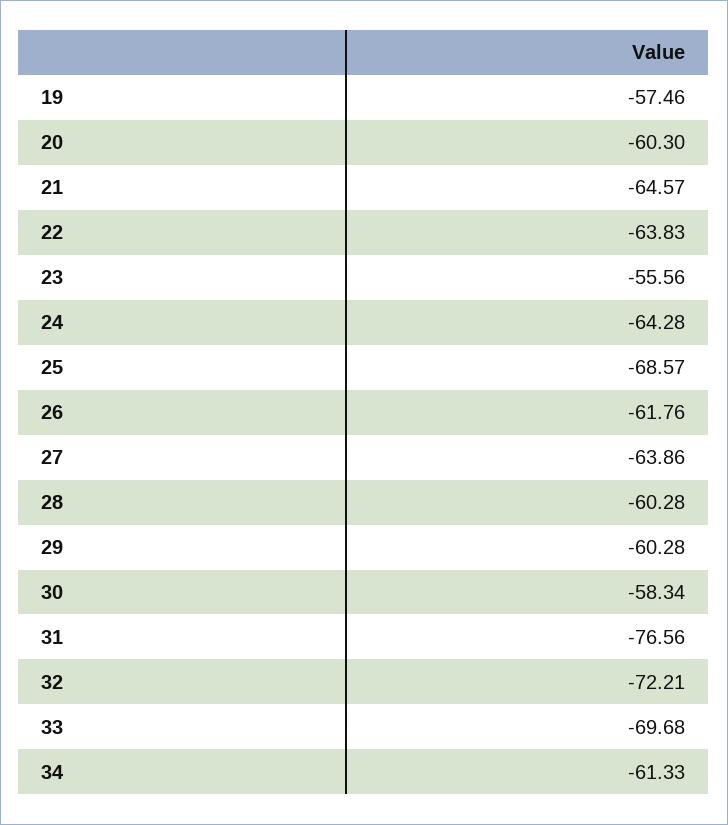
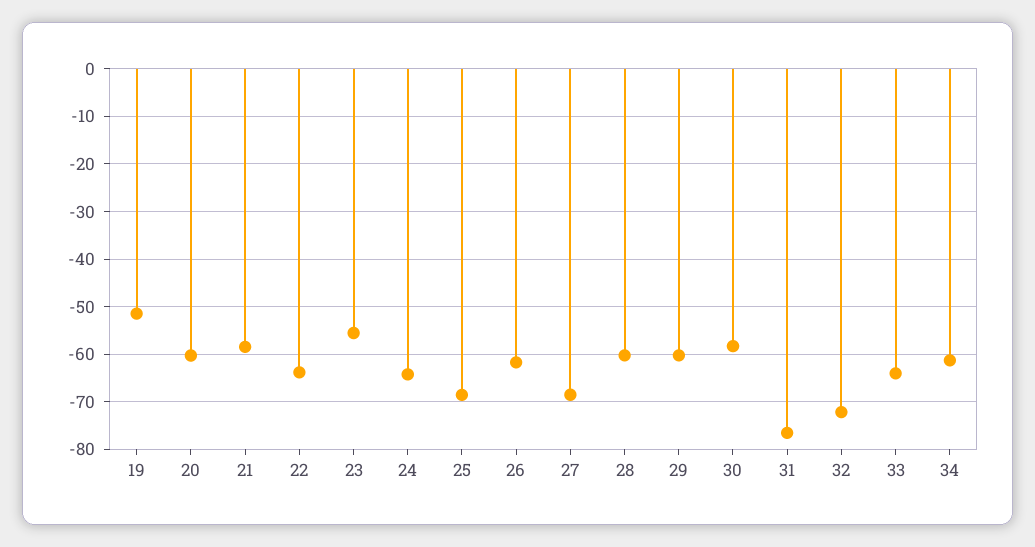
  {
-   "19": -57.46,
+   "19": -52,
    "20": -60.3,
-   "21": -64.57,
+   "21": -58,
    "22": -63.83,
    "23": -55.56,
    "24": -64.28,
    "25": -68.57,
    "26": -61.76,
-   "27": -63.86,
+   "27": -68,
    "28": -60.28,
    "29": -60.28,
    "30": -58.34,
    "31": -76.56,
    "32": -72.21,
-   "33": -69.68,
+   "33": -64,
    "34": -61.33
  }

